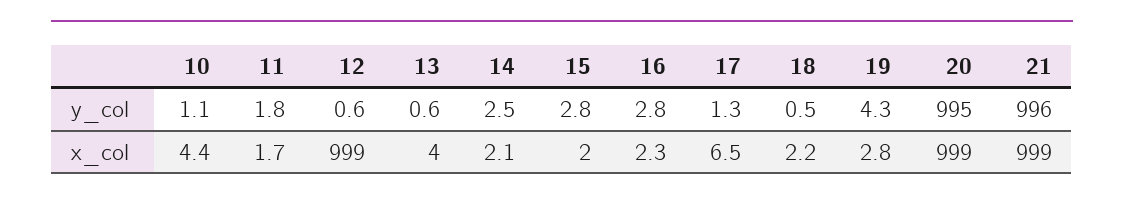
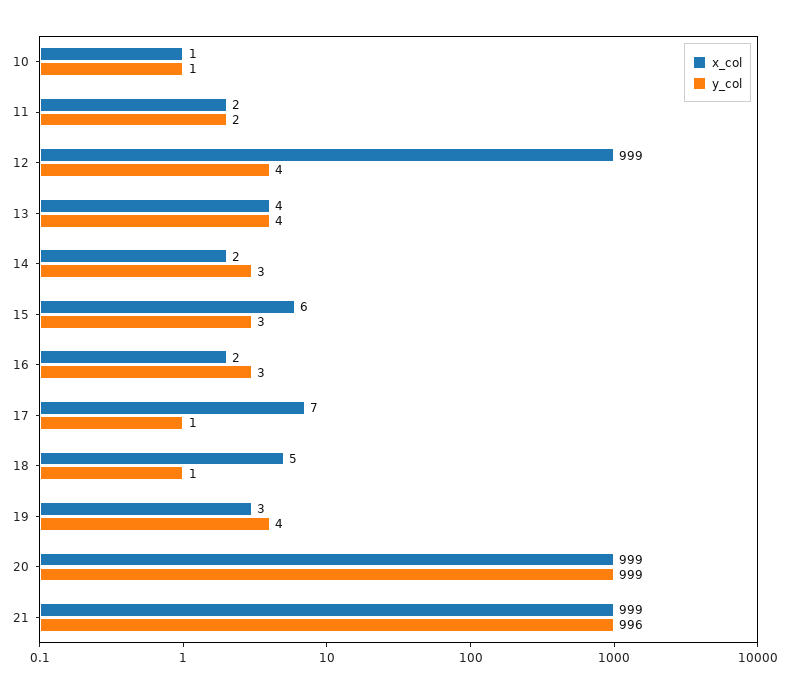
  {
    "y_col": {
      "10": 1.1,
      "11": 1.8,
-     "12": 0.6,
+     "12": 4,
-     "13": 0.6,
+     "13": 4,
      "14": 2.5,
      "15": 2.8,
      "16": 2.8,
      "17": 1.3,
      "18": 0.5,
      "19": 4.3,
-     "20": 995,
+     "20": 999,
      "21": 996
    },
    "x_col": {
-     "10": 4.4,
+     "10": 1,
      "11": 1.7,
      "12": 999,
      "13": 4,
      "14": 2.1,
-     "15": 2,
+     "15": 6,
      "16": 2.3,
      "17": 6.5,
-     "18": 2.2,
+     "18": 5,
      "19": 2.8,
      "20": 999,
      "21": 999
    }
  }

